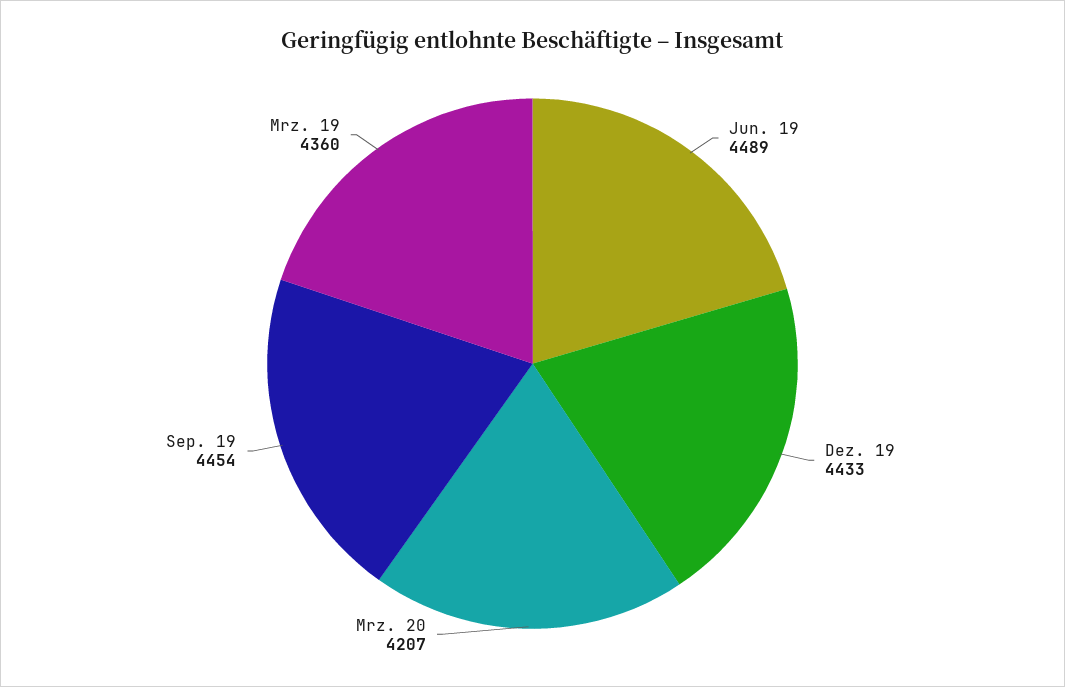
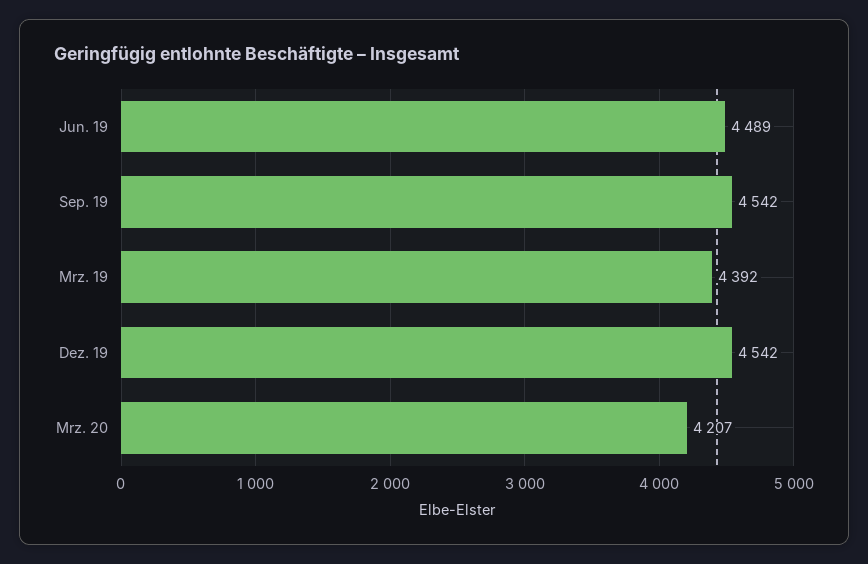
  {
    "Jun. 19": 4489,
-   "Dez. 19": 4433,
+   "Dez. 19": 4542,
    "Mrz. 20": 4207,
-   "Sep. 19": 4454,
+   "Sep. 19": 4542,
-   "Mrz. 19": 4360
+   "Mrz. 19": 4392
  }

